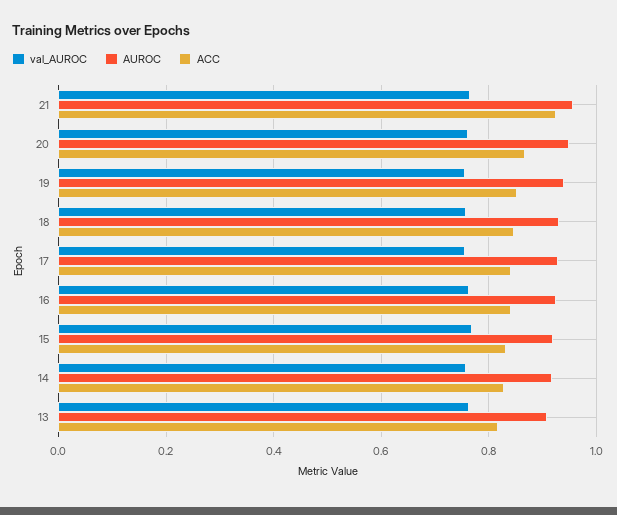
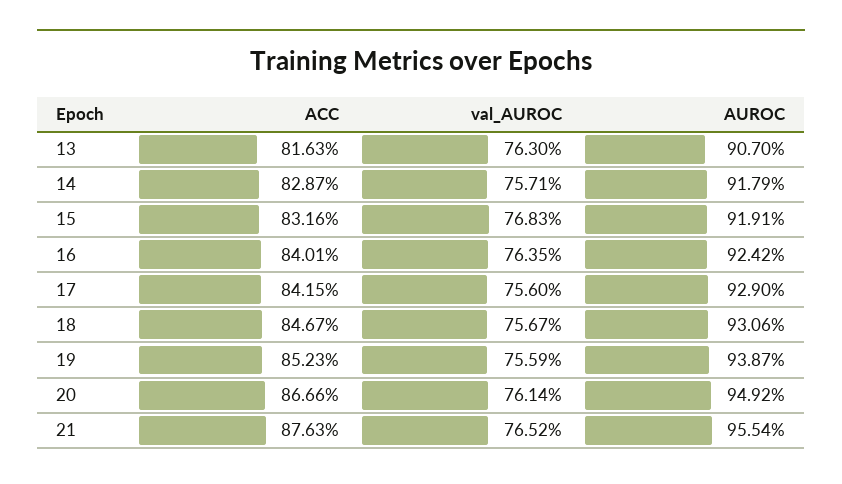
  {
    "val_AUROC": {
      "21": 0.7652,
      "20": 0.7614,
      "19": 0.7559,
      "18": 0.7567,
      "17": 0.756,
      "16": 0.7635,
      "15": 0.7683,
      "14": 0.7571,
      "13": 0.763
    },
    "AUROC": {
      "21": 0.9554,
      "20": 0.9492,
      "19": 0.9387,
      "18": 0.9306,
      "17": 0.929,
      "16": 0.9242,
      "15": 0.9191,
      "14": 0.9179,
      "13": 0.907
    },
    "ACC": {
-     "21": 0.92,
+     "21": 0.8763,
      "20": 0.8666,
      "19": 0.8523,
      "18": 0.8467,
      "17": 0.8415,
      "16": 0.8401,
      "15": 0.8316,
      "14": 0.8287,
      "13": 0.8163
    }
  }

